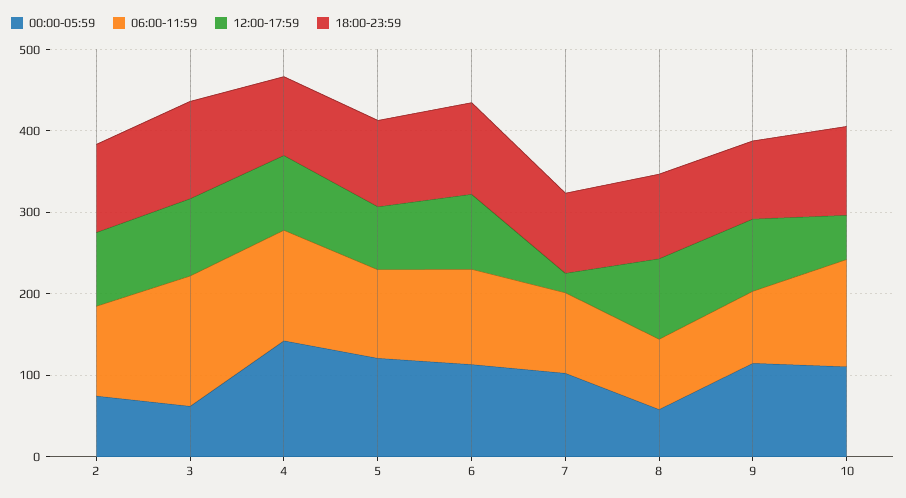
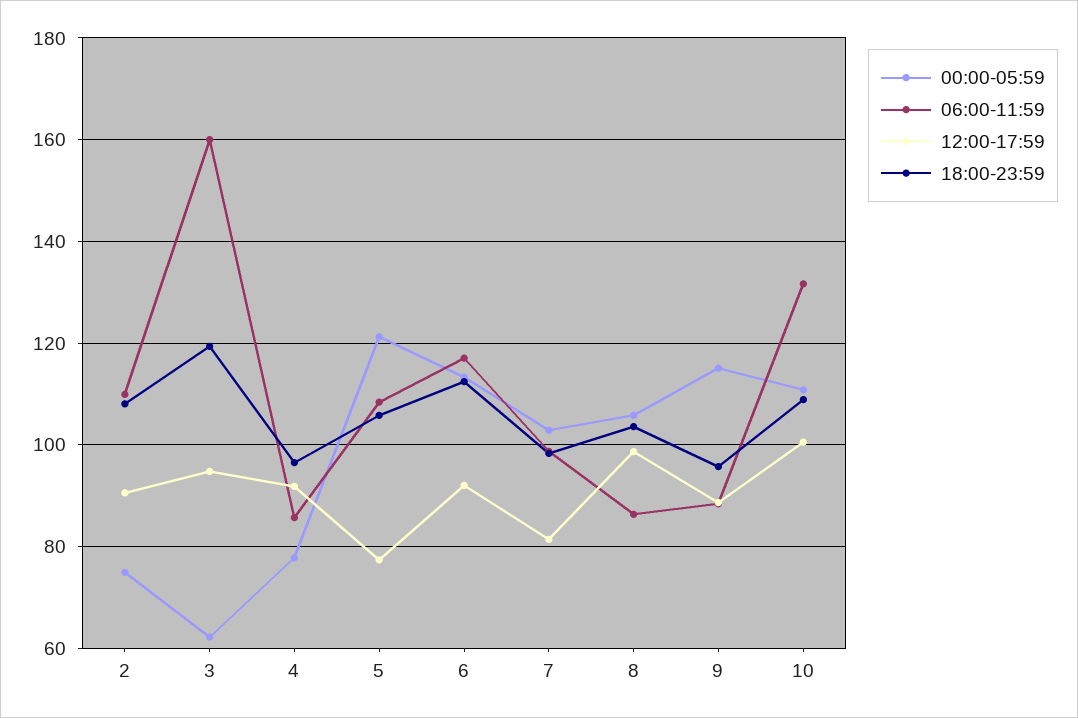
  {
    "00:00-05:59": {
      "2": 74,
      "3": 62,
-     "4": 140,
+     "4": 78,
      "5": 122,
      "6": 114,
      "7": 102,
-     "8": 60,
+     "8": 106,
      "9": 116,
      "10": 110
    },
    "06:00-11:59": {
      "2": 110,
      "3": 160,
-     "4": 140,
+     "4": 86,
      "5": 108,
      "6": 118,
      "7": 98,
      "8": 86,
      "9": 88,
      "10": 132
    },
    "12:00-17:59": {
      "2": 90,
      "3": 94,
      "4": 92,
      "5": 78,
      "6": 92,
-     "7": 20,
+     "7": 82,
      "8": 98,
      "9": 88,
-     "10": 60
+     "10": 100
    },
    "18:00-23:59": {
      "2": 108,
      "3": 120,
      "4": 96,
      "5": 106,
      "6": 112,
      "7": 98,
      "8": 104,
      "9": 96,
      "10": 108
    }
  }

